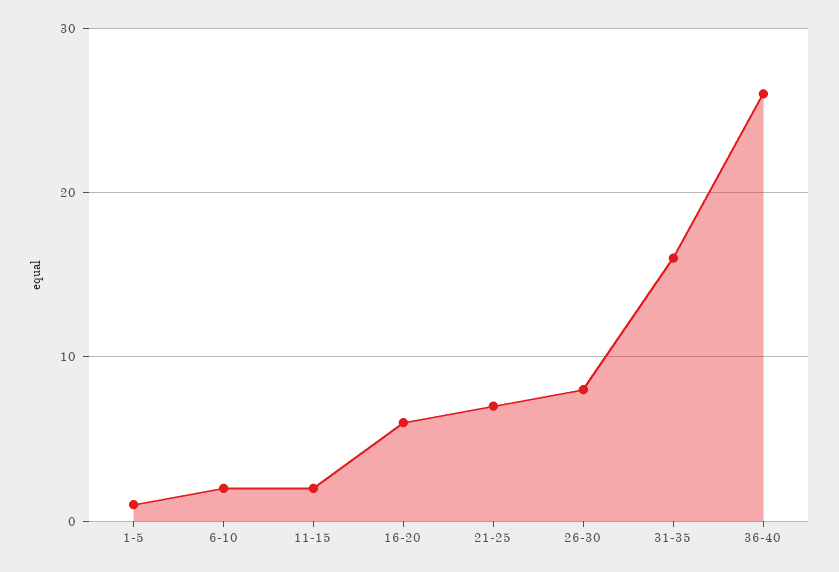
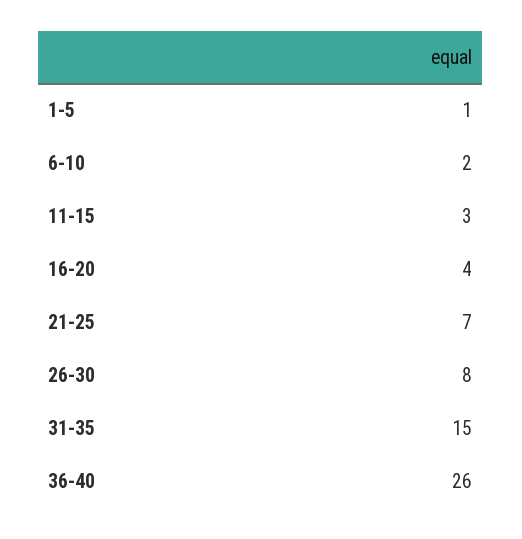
  {
    "1-5": 1,
    "6-10": 2,
-   "11-15": 2,
+   "11-15": 3,
-   "16-20": 6,
+   "16-20": 4,
    "21-25": 7,
    "26-30": 8,
-   "31-35": 16,
+   "31-35": 15,
    "36-40": 26
  }

